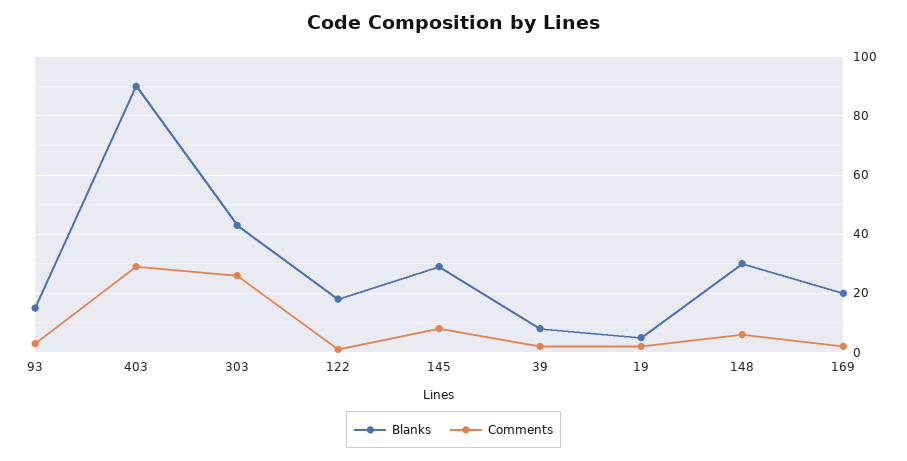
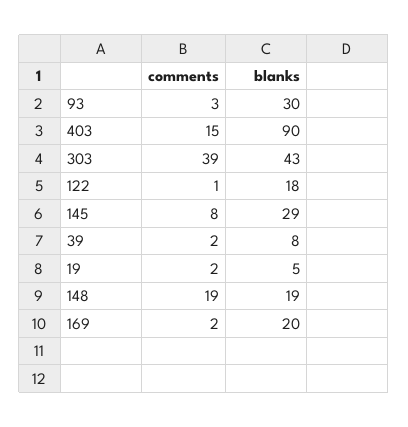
  {
    "Blanks": {
-     "93": 15,
+     "93": 30,
      "403": 90,
      "303": 43,
      "122": 18,
      "145": 29,
      "39": 8,
      "19": 5,
-     "148": 30,
+     "148": 19,
      "169": 20
    },
    "Comments": {
      "93": 3,
-     "403": 30,
+     "403": 15,
-     "303": 25,
+     "303": 39,
      "122": 1,
      "145": 8,
      "39": 2,
      "19": 2,
-     "148": 5,
+     "148": 19,
      "169": 2
    }
  }

